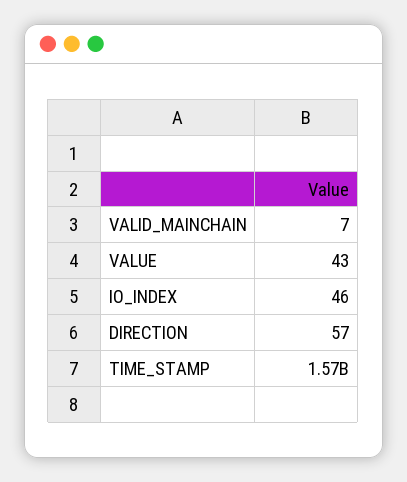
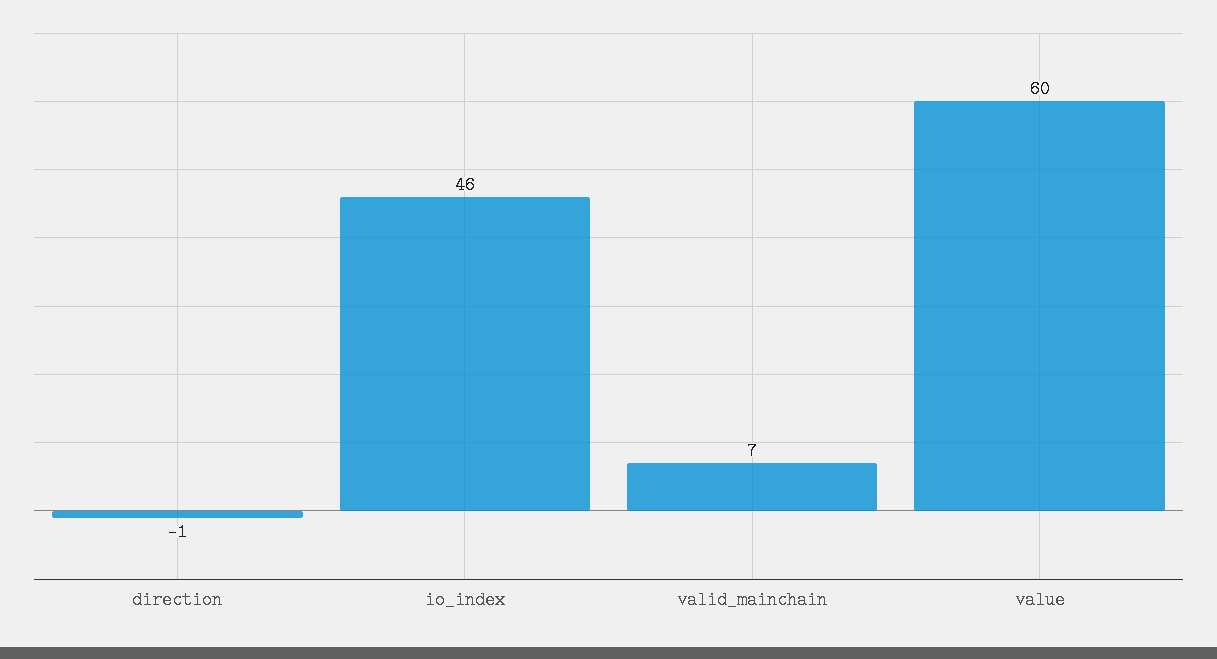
  {
    "VALID_MAINCHAIN": 7,
-   "VALUE": 43,
+   "VALUE": 60,
    "IO_INDEX": 46,
-   "DIRECTION": 57,
+   "DIRECTION": -1
-   "TIME_STAMP": 1570000000
  }

